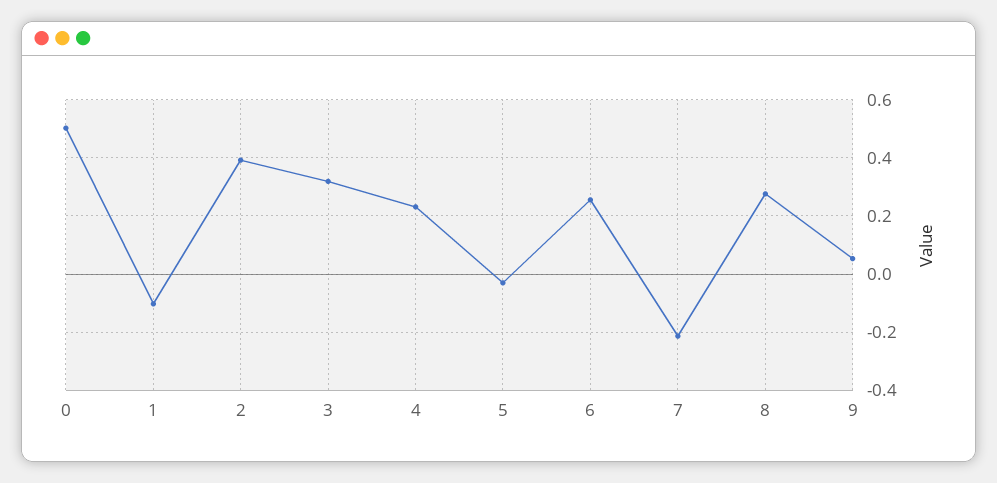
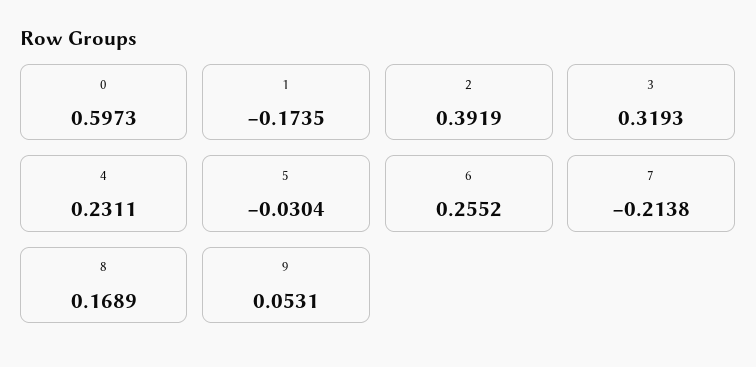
  {
-   "0": 0.5,
+   "0": 0.5973,
-   "1": -0.1,
+   "1": -0.1735,
    "2": 0.3919,
    "3": 0.3193,
    "4": 0.2311,
    "5": -0.0304,
    "6": 0.2552,
    "7": -0.2138,
-   "8": 0.275,
+   "8": 0.1689,
    "9": 0.0531
  }

